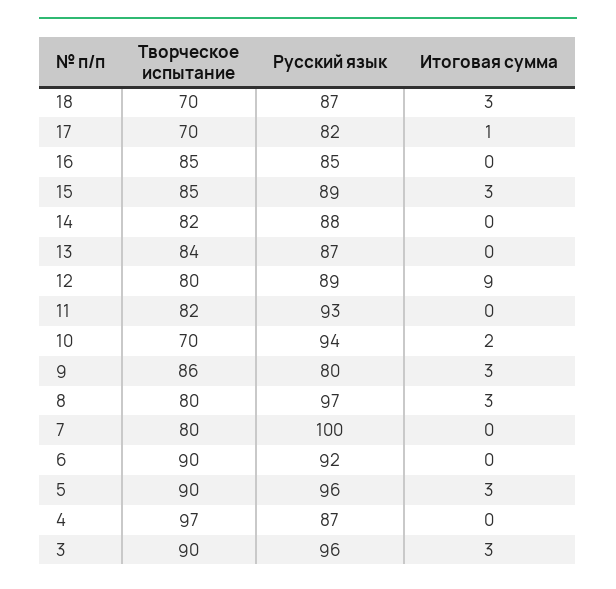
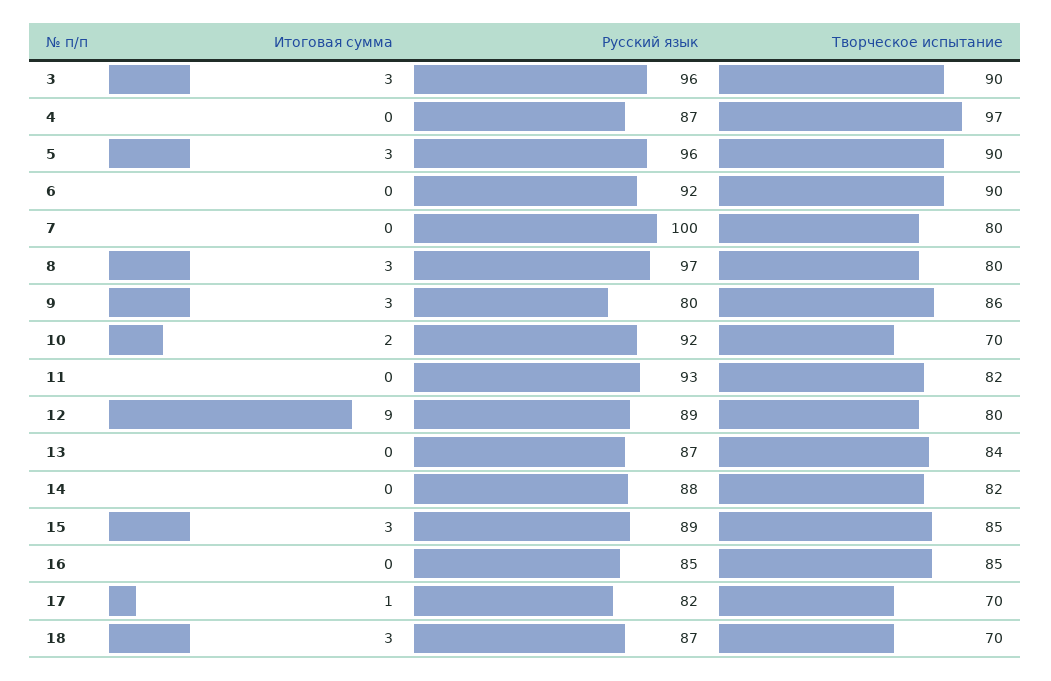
  {
    "Творческое испытание": {
      "18": 70,
      "17": 70,
      "16": 85,
      "15": 85,
      "14": 82,
      "13": 84,
      "12": 80,
      "11": 82,
      "10": 70,
      "9": 86,
      "8": 80,
      "7": 80,
      "6": 90,
      "5": 90,
      "4": 97,
      "3": 90
    },
    "Русский язык": {
      "18": 87,
      "17": 82,
      "16": 85,
      "15": 89,
      "14": 88,
      "13": 87,
      "12": 89,
      "11": 93,
-     "10": 94,
+     "10": 92,
      "9": 80,
      "8": 97,
      "7": 100,
      "6": 92,
      "5": 96,
      "4": 87,
      "3": 96
    },
    "Итоговая сумма": {
      "18": 3,
      "17": 1,
      "16": 0,
      "15": 3,
      "14": 0,
      "13": 0,
      "12": 9,
      "11": 0,
      "10": 2,
      "9": 3,
      "8": 3,
      "7": 0,
      "6": 0,
      "5": 3,
      "4": 0,
      "3": 3
    }
  }

